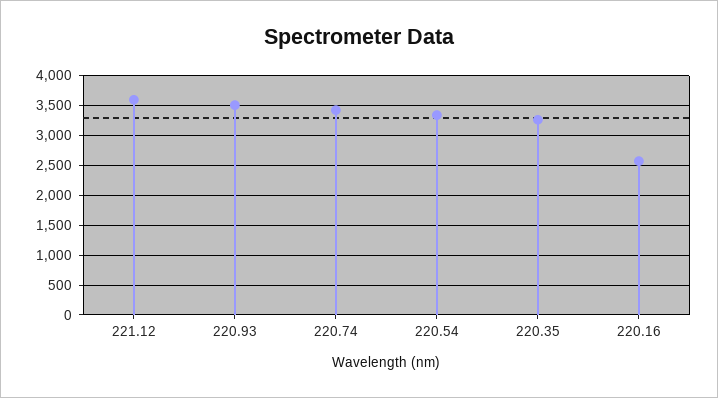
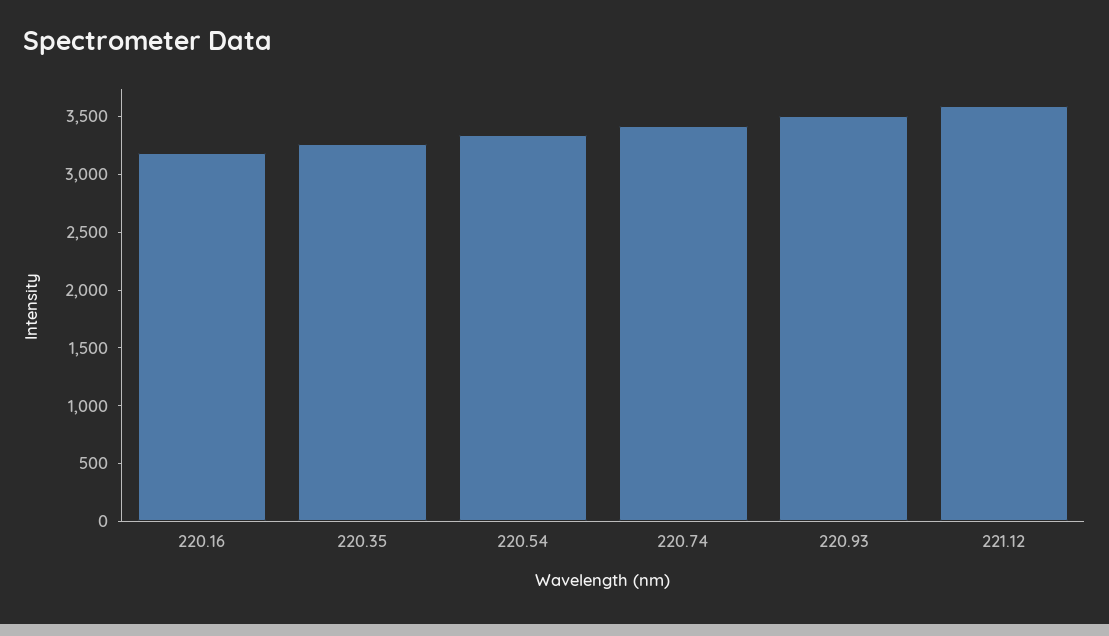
  {
    "221.12": 3600,
    "220.93": 3500,
    "220.74": 3400,
    "220.54": 3300,
    "220.35": 3300,
-   "220.16": 2500
+   "220.16": 3200
  }

